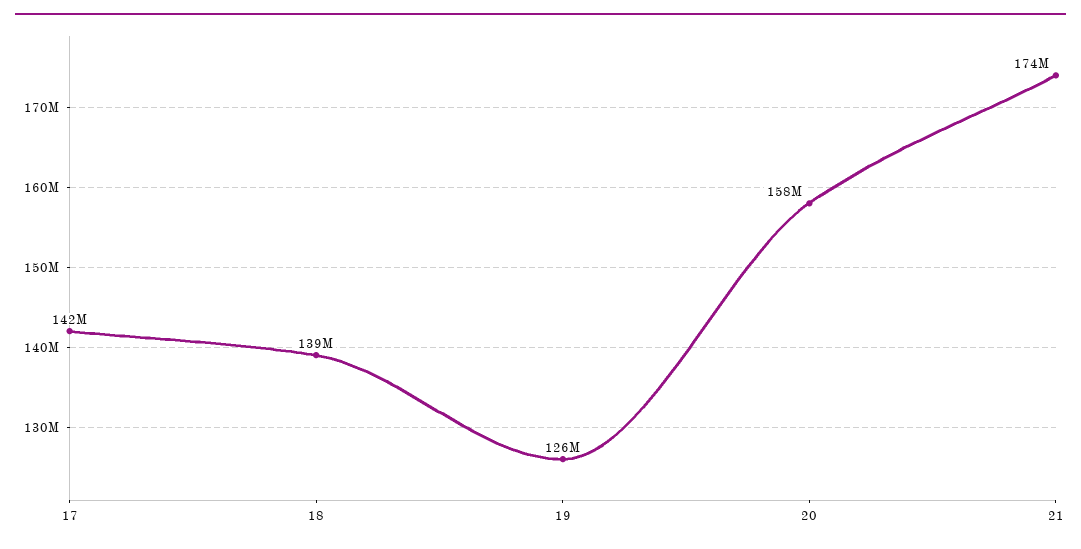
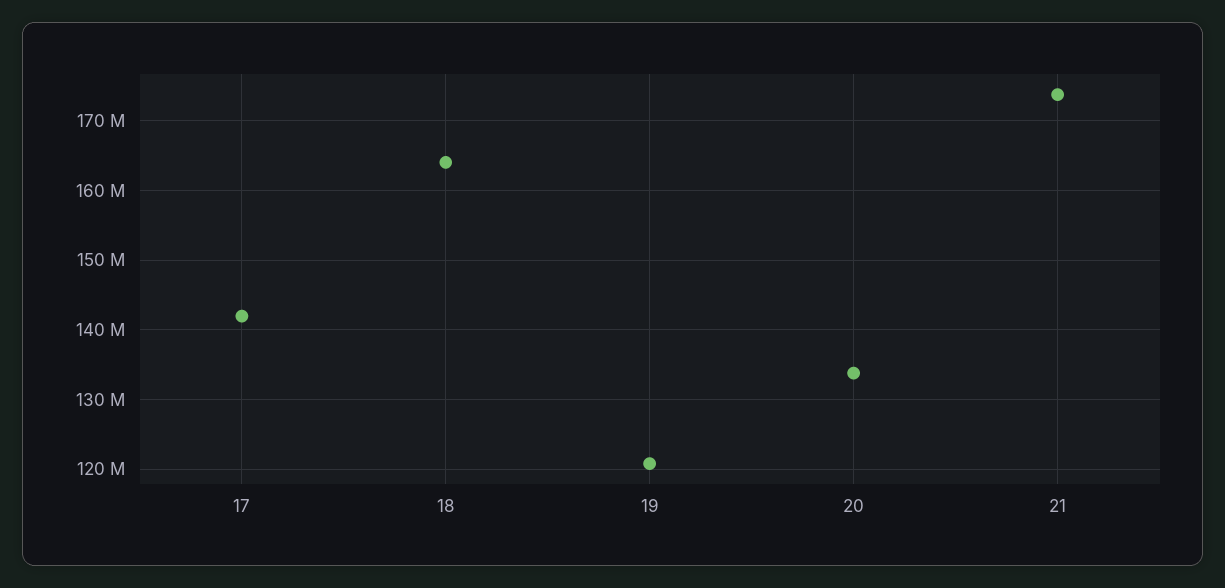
  {
    "17": 142000000,
-   "18": 139000000,
+   "18": 164000000,
-   "19": 126000000,
+   "19": 121000000,
-   "20": 158000000,
+   "20": 134000000,
    "21": 174000000
  }

